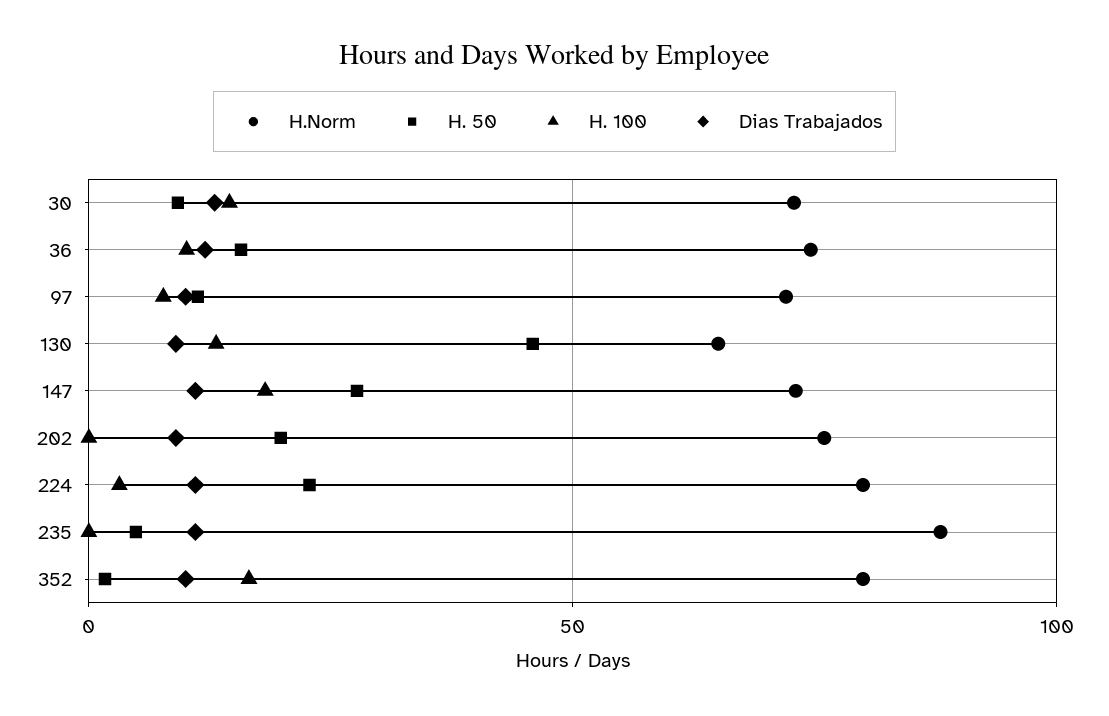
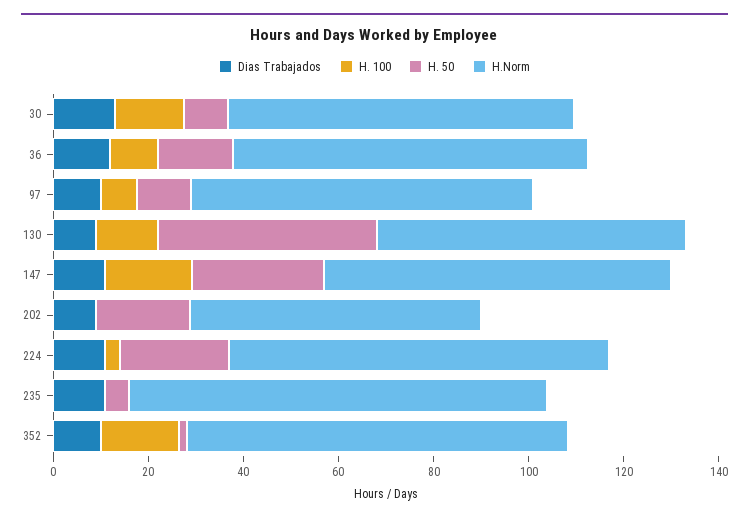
  {
    "H.Norm": {
      "30": 75,
      "36": 75,
      "97": 70,
      "130": 65,
      "147": 75,
-     "202": 75,
+     "202": 60,
      "224": 80,
      "235": 90,
      "352": 80
    },
    "H. 50": {
      "30": 10,
      "36": 15,
      "97": 10,
      "130": 45,
      "147": 30,
      "202": 20,
      "224": 25,
      "235": 5,
      "352": 0
    },
    "H. 100": {
      "30": 15,
      "36": 10,
      "97": 10,
      "130": 15,
      "147": 20,
      "202": 0,
      "224": 5,
      "235": 0,
      "352": 15
    },
    "Dias Trabajados": {
      "30": 15,
      "36": 10,
      "97": 10,
      "130": 10,
      "147": 10,
      "202": 10,
      "224": 10,
      "235": 10,
      "352": 10
    }
  }

